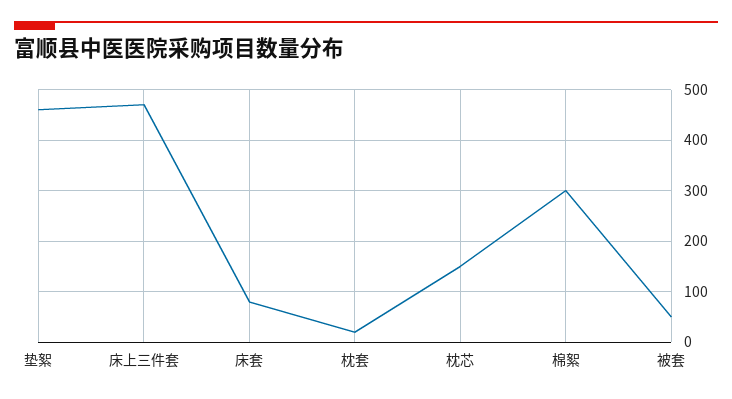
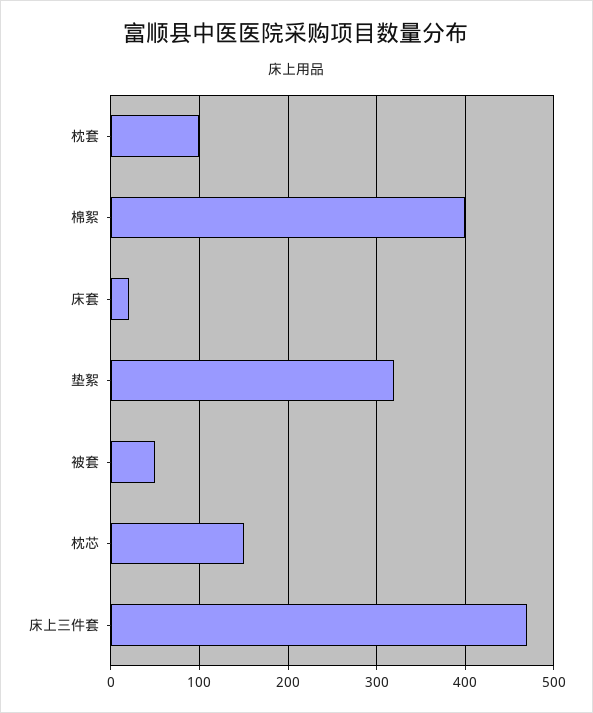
  {
-   "垫絮": 460,
+   "垫絮": 320,
    "床上三件套": 470,
-   "床套": 80,
+   "床套": 20,
-   "枕套": 20,
+   "枕套": 100,
    "枕芯": 150,
-   "棉絮": 300,
+   "棉絮": 400,
    "被套": 50
  }

